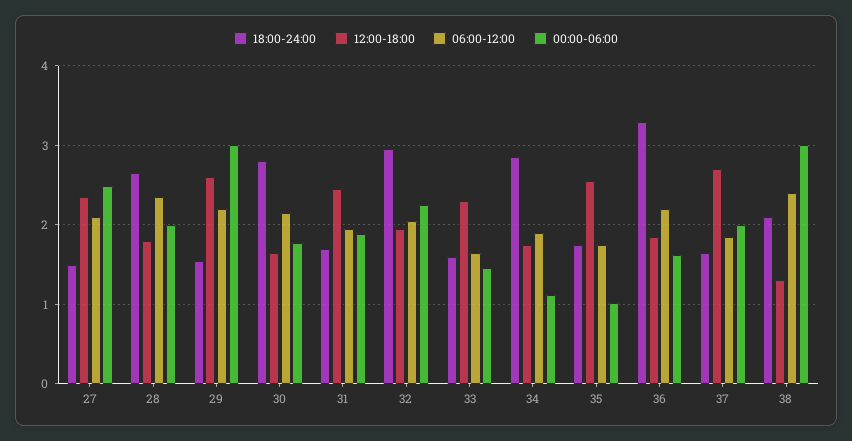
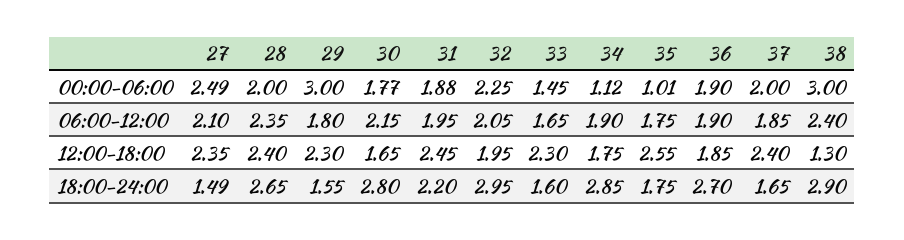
  {
    "18:00-24:00": {
      "27": 1.49,
      "28": 2.65,
      "29": 1.55,
      "30": 2.8,
-     "31": 1.7,
+     "31": 2.2,
      "32": 2.95,
      "33": 1.6,
      "34": 2.85,
      "35": 1.75,
-     "36": 3.3,
+     "36": 2.7,
      "37": 1.65,
-     "38": 2.1
+     "38": 2.9
    },
    "12:00-18:00": {
      "27": 2.35,
-     "28": 1.8,
+     "28": 2.4,
-     "29": 2.6,
+     "29": 2.3,
      "30": 1.65,
      "31": 2.45,
      "32": 1.95,
      "33": 2.3,
      "34": 1.75,
      "35": 2.55,
      "36": 1.85,
-     "37": 2.7,
+     "37": 2.4,
      "38": 1.3
    },
    "06:00-12:00": {
      "27": 2.1,
      "28": 2.35,
-     "29": 2.2,
+     "29": 1.8,
      "30": 2.15,
      "31": 1.95,
      "32": 2.05,
      "33": 1.65,
      "34": 1.9,
      "35": 1.75,
-     "36": 2.2,
+     "36": 1.9,
      "37": 1.85,
      "38": 2.4
    },
    "00:00-06:00": {
      "27": 2.49,
      "28": 2,
      "29": 3,
      "30": 1.77,
      "31": 1.88,
      "32": 2.25,
      "33": 1.45,
      "34": 1.12,
      "35": 1.01,
-     "36": 1.6,
+     "36": 1.9,
      "37": 2,
      "38": 3
    }
  }

